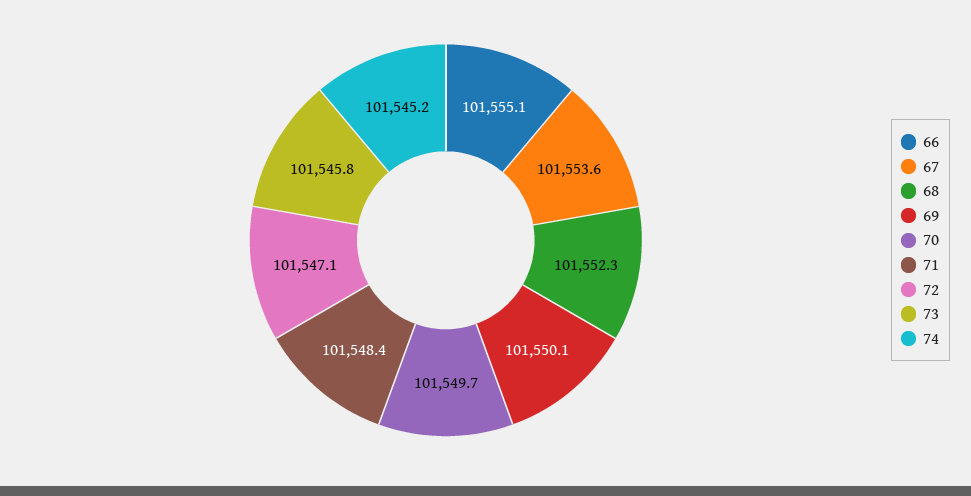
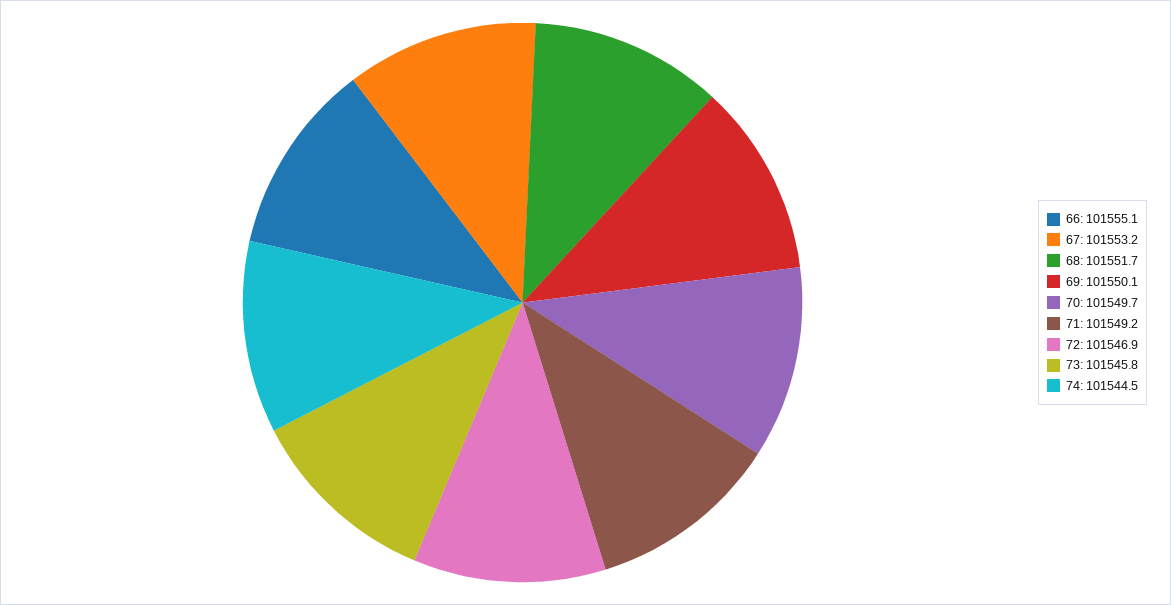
  {
    "66": 101555.1,
-   "67": 101553.6,
+   "67": 101553.2,
-   "68": 101552.3,
+   "68": 101551.7,
    "69": 101550.1,
    "70": 101549.7,
-   "71": 101548.4,
+   "71": 101549.2,
-   "72": 101547.1,
+   "72": 101546.9,
    "73": 101545.8,
-   "74": 101545.2
+   "74": 101544.5
  }

